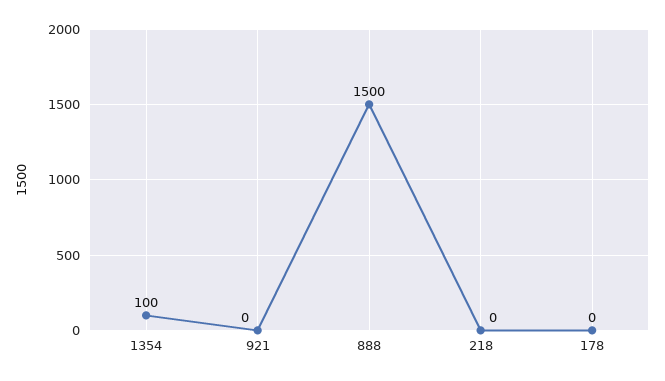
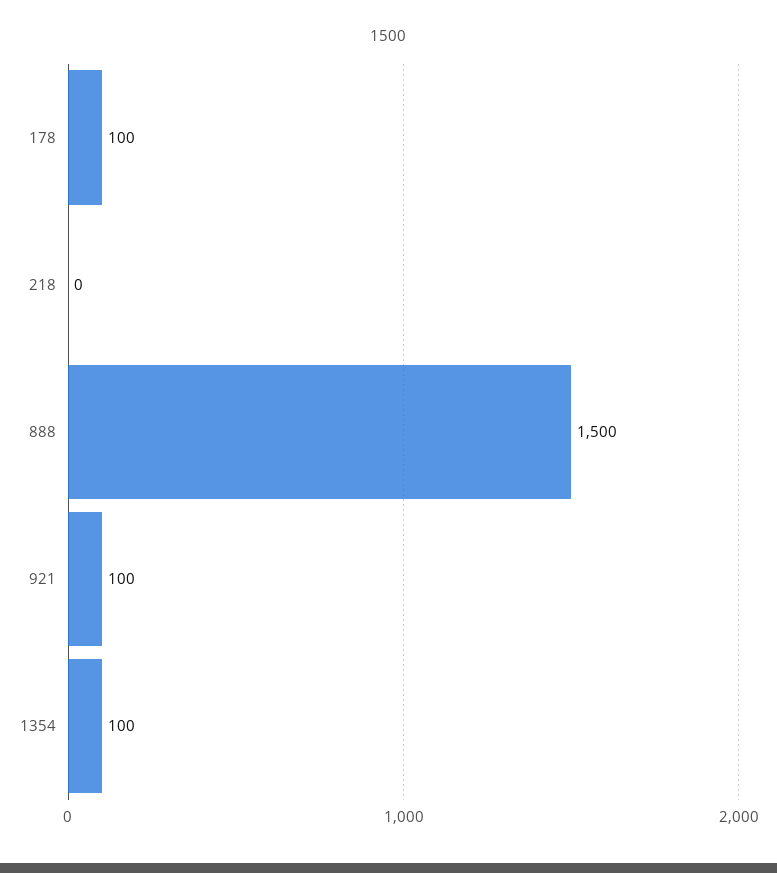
  {
    "1354": 100,
-   "921": 0,
+   "921": 100,
    "888": 1500,
    "218": 0,
-   "178": 0
+   "178": 100
  }

